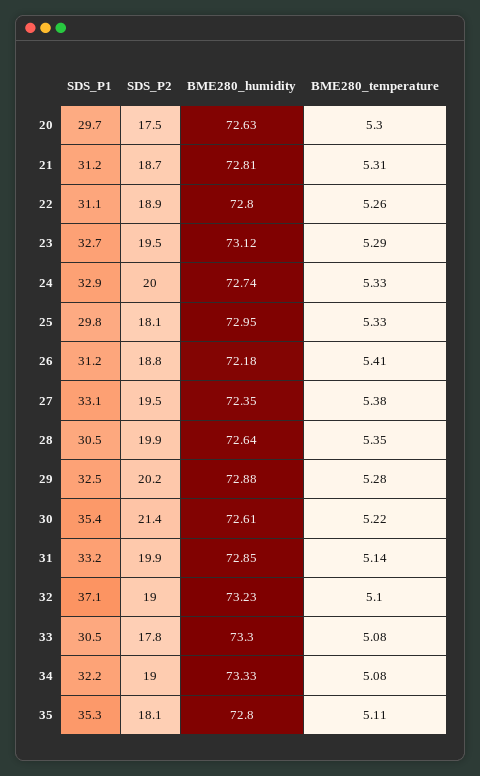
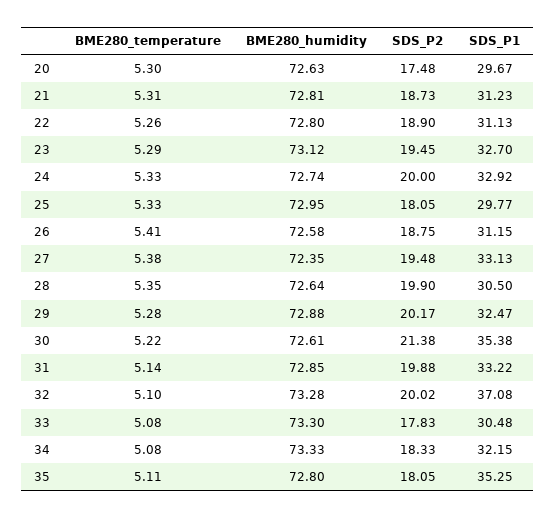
  {
    "SDS_P1": {
      "20": 29.67,
      "21": 31.23,
      "22": 31.13,
      "23": 32.7,
      "24": 32.92,
      "25": 29.77,
      "26": 31.15,
      "27": 33.13,
      "28": 30.5,
      "29": 32.47,
      "30": 35.38,
      "31": 33.22,
      "32": 37.08,
      "33": 30.48,
      "34": 32.15,
      "35": 35.25
    },
    "SDS_P2": {
      "20": 17.48,
      "21": 18.73,
      "22": 18.9,
      "23": 19.45,
      "24": 20,
      "25": 18.05,
      "26": 18.75,
      "27": 19.48,
      "28": 19.9,
      "29": 20.17,
      "30": 21.38,
      "31": 19.88,
-     "32": 19,
+     "32": 20.02,
      "33": 17.83,
-     "34": 19,
+     "34": 18.33,
      "35": 18.05
    },
    "BME280_humidity": {
      "20": 72.63,
      "21": 72.81,
      "22": 72.8,
      "23": 73.12,
      "24": 72.74,
      "25": 72.95,
-     "26": 72.18,
+     "26": 72.58,
      "27": 72.35,
      "28": 72.64,
      "29": 72.88,
      "30": 72.61,
      "31": 72.85,
-     "32": 73.23,
+     "32": 73.28,
      "33": 73.3,
      "34": 73.33,
      "35": 72.8
    },
    "BME280_temperature": {
      "20": 5.3,
      "21": 5.31,
      "22": 5.26,
      "23": 5.29,
      "24": 5.33,
      "25": 5.33,
      "26": 5.41,
      "27": 5.38,
      "28": 5.35,
      "29": 5.28,
      "30": 5.22,
      "31": 5.14,
      "32": 5.1,
      "33": 5.08,
      "34": 5.08,
      "35": 5.11
    }
  }

